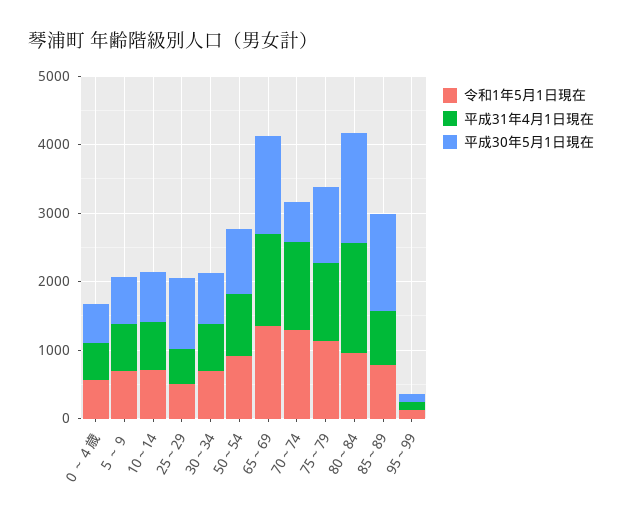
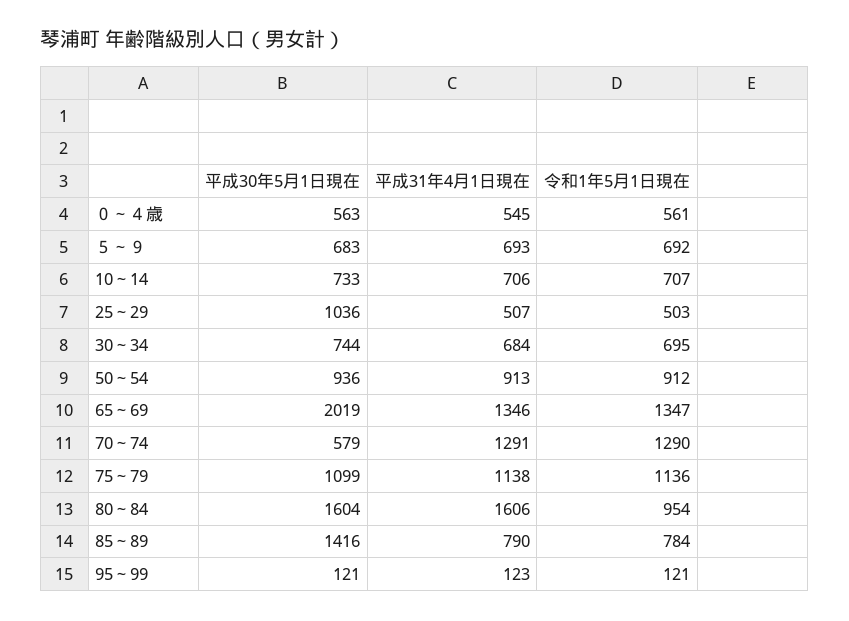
  {
    "令和1年5月1日現在": {
      "０～４歳": 561,
      "５～９": 692,
      "10～14": 707,
      "25～29": 503,
      "30～34": 695,
      "50～54": 912,
      "65～69": 1347,
      "70～74": 1290,
      "75～79": 1136,
      "80～84": 954,
      "85～89": 784,
      "95～99": 121
    },
    "平成31年4月1日現在": {
      "０～４歳": 545,
      "５～９": 693,
      "10～14": 706,
      "25～29": 507,
      "30～34": 684,
      "50～54": 913,
      "65～69": 1346,
      "70～74": 1291,
      "75～79": 1138,
      "80～84": 1606,
      "85～89": 790,
      "95～99": 123
    },
    "平成30年5月1日現在": {
      "０～４歳": 563,
      "５～９": 683,
      "10～14": 733,
      "25～29": 1036,
      "30～34": 744,
      "50～54": 936,
-     "65～69": 1400,
+     "65～69": 2019,
      "70～74": 579,
      "75～79": 1099,
      "80～84": 1604,
      "85～89": 1416,
      "95～99": 121
    }
  }

